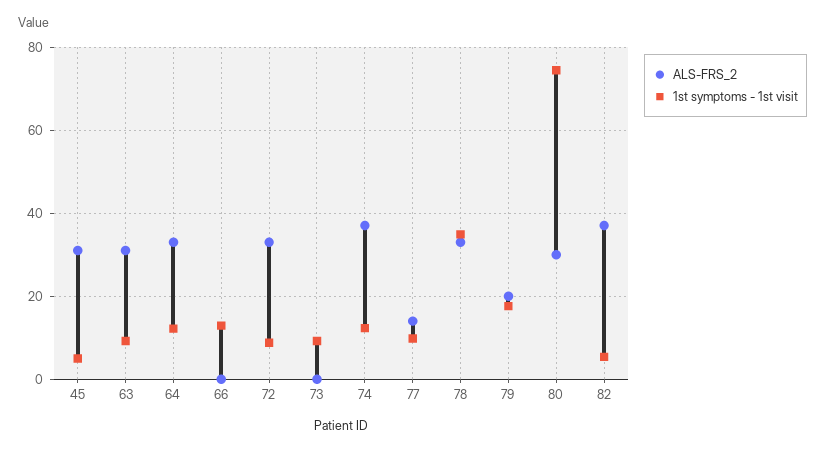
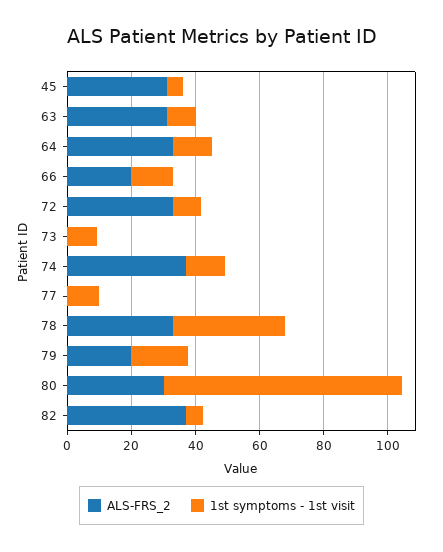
  {
    "ALS-FRS_2": {
      "45": 32,
      "63": 32,
      "64": 34,
-     "66": 0,
+     "66": 20,
      "72": 34,
      "73": 0,
      "74": 38,
-     "77": 14,
+     "77": 0,
      "78": 34,
      "79": 20,
      "80": 30,
      "82": 38
    },
    "1st symptoms - 1st visit": {
      "45": 6,
      "63": 10,
      "64": 12,
      "66": 12,
      "72": 8,
      "73": 10,
      "74": 12,
      "77": 10,
      "78": 34,
      "79": 18,
      "80": 74,
      "82": 6
    }
  }

